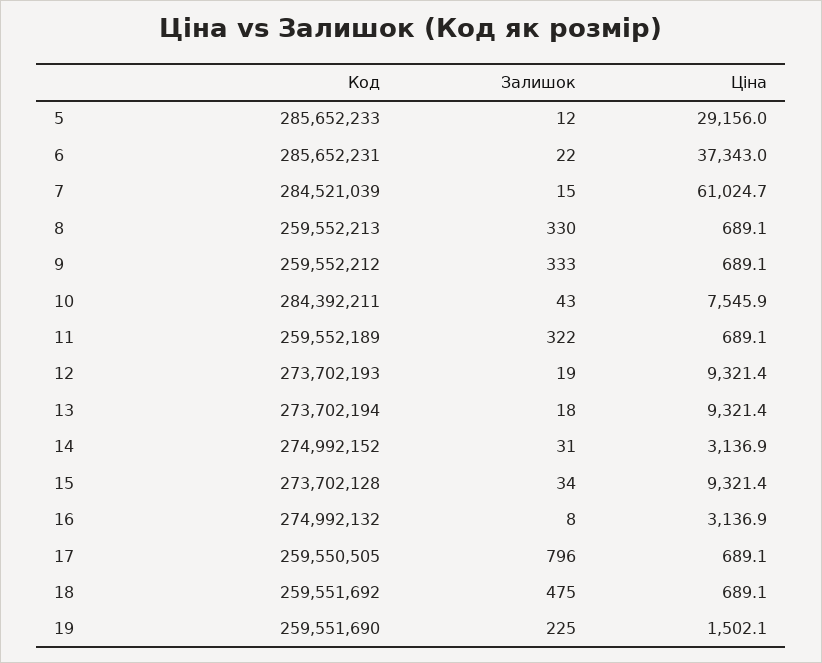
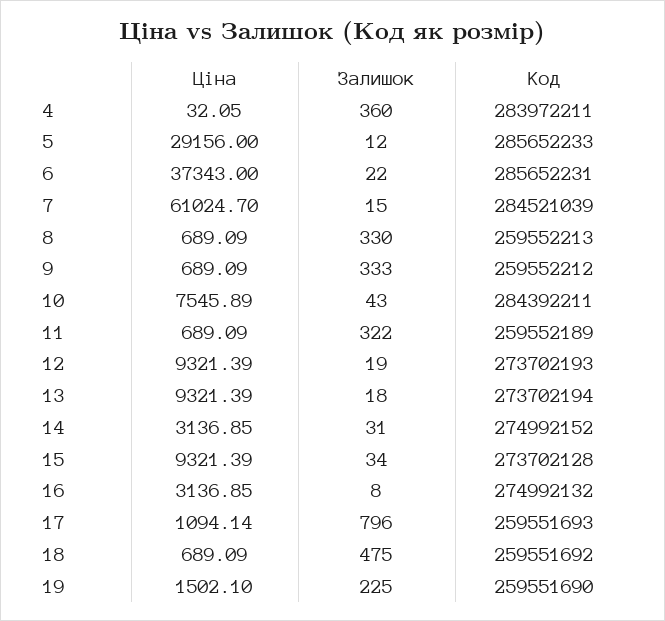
  {
    "Код": {
      "5": 285652233,
      "6": 285652231,
      "7": 284521039,
      "8": 259552213,
      "9": 259552212,
      "10": 284392211,
      "11": 259552189,
      "12": 273702193,
      "13": 273702194,
      "14": 274992152,
      "15": 273702128,
      "16": 274992132,
-     "17": 259550505,
+     "17": 259551693,
      "18": 259551692,
-     "19": 259551690
+     "19": 259551690,
+     "4": 283972211
    },
    "Залишок": {
      "5": 12,
      "6": 22,
      "7": 15,
      "8": 330,
      "9": 333,
      "10": 43,
      "11": 322,
      "12": 19,
      "13": 18,
      "14": 31,
      "15": 34,
      "16": 8,
      "17": 796,
      "18": 475,
-     "19": 225
+     "19": 225,
+     "4": 360
    },
    "Ціна": {
      "5": 29156,
      "6": 37343,
      "7": 61024.7,
      "8": 689.09,
      "9": 689.09,
      "10": 7545.89,
      "11": 689.09,
      "12": 9321.39,
      "13": 9321.39,
      "14": 3136.85,
      "15": 9321.39,
      "16": 3136.85,
-     "17": 689.1,
+     "17": 1094.14,
      "18": 689.09,
-     "19": 1502.1
+     "19": 1502.1,
+     "4": 32.05
    }
  }

